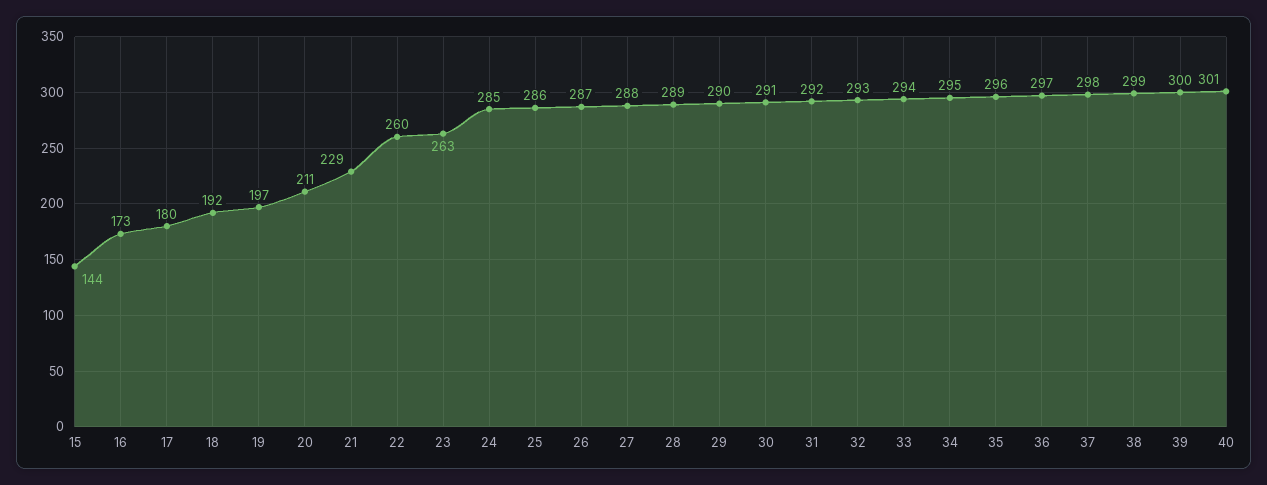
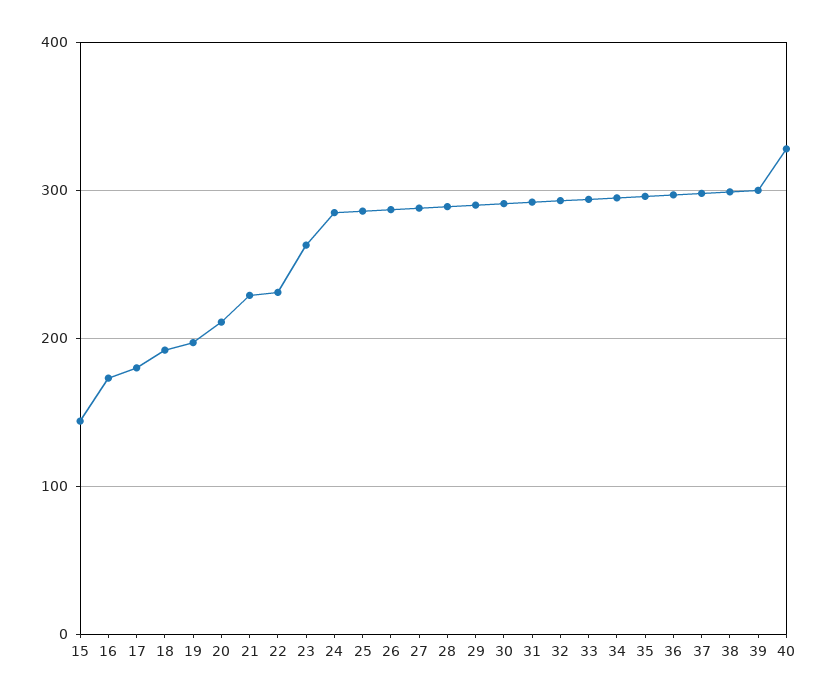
  {
    "15": 144,
    "16": 173,
    "17": 180,
    "18": 192,
    "19": 197,
    "20": 211,
    "21": 229,
-   "22": 260,
+   "22": 230,
    "23": 263,
    "24": 285,
    "25": 286,
    "26": 287,
    "27": 288,
    "28": 289,
    "29": 290,
    "30": 291,
    "31": 292,
    "32": 293,
    "33": 294,
    "34": 295,
    "35": 296,
    "36": 297,
    "37": 298,
    "38": 299,
    "39": 300,
-   "40": 301
+   "40": 330
  }

